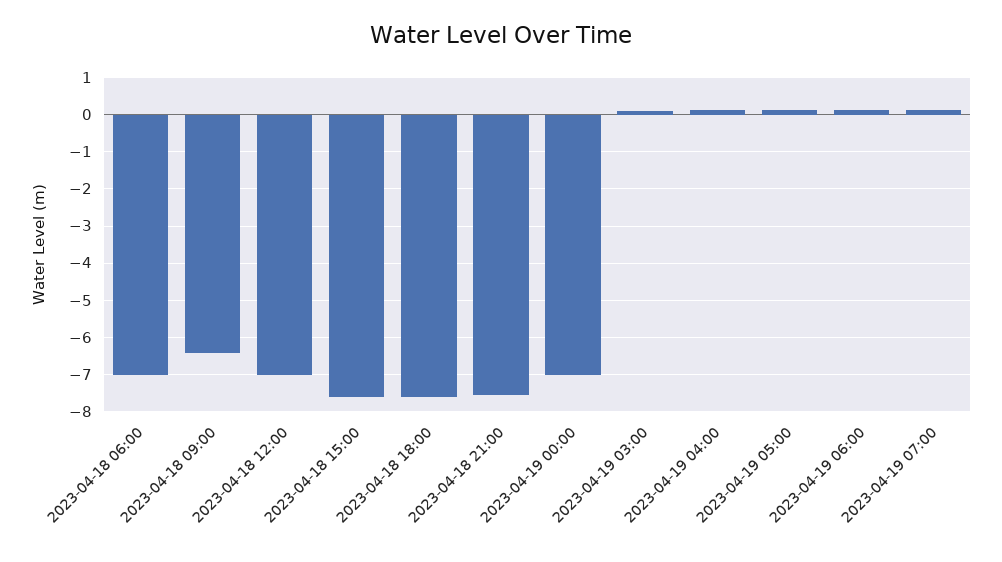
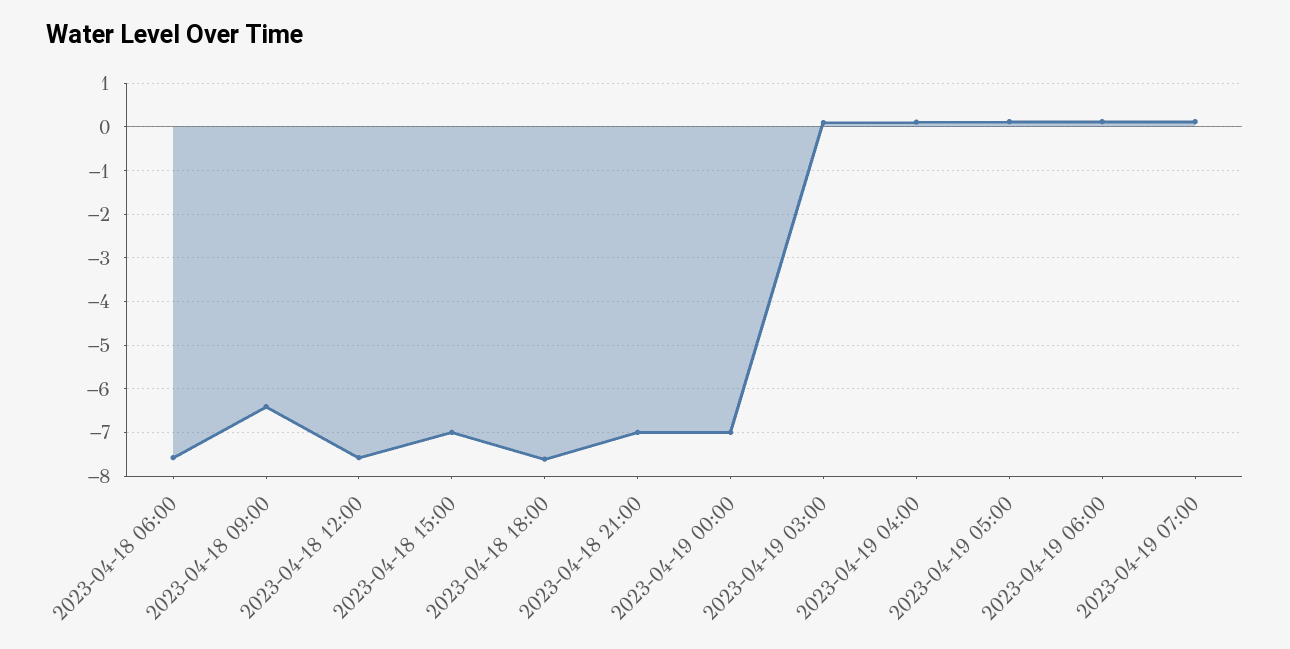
  {
-   "2023-04-18 06:00": -7,
+   "2023-04-18 06:00": -7.6,
    "2023-04-18 09:00": -6.4,
-   "2023-04-18 12:00": -7,
+   "2023-04-18 12:00": -7.6,
-   "2023-04-18 15:00": -7.6,
+   "2023-04-18 15:00": -7,
    "2023-04-18 18:00": -7.6,
-   "2023-04-18 21:00": -7.6,
+   "2023-04-18 21:00": -7,
    "2023-04-19 00:00": -7,
    "2023-04-19 03:00": 0.2,
    "2023-04-19 04:00": 0.2,
    "2023-04-19 05:00": 0.2,
    "2023-04-19 06:00": 0.2,
    "2023-04-19 07:00": 0.2
  }

